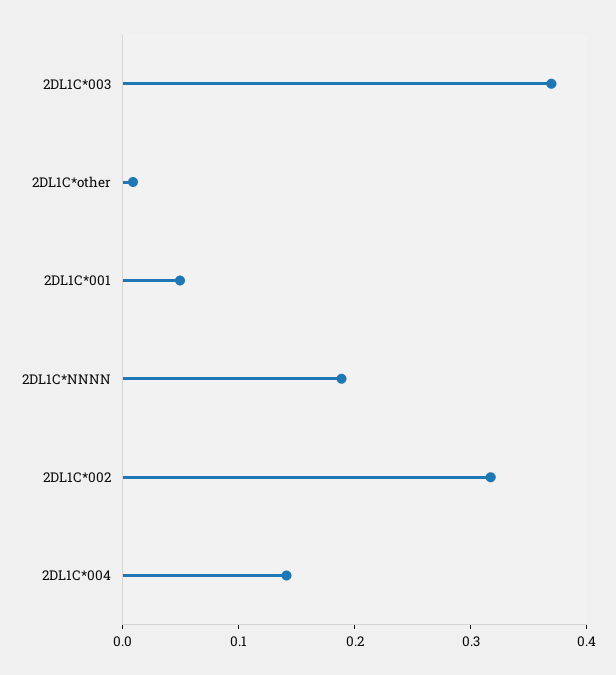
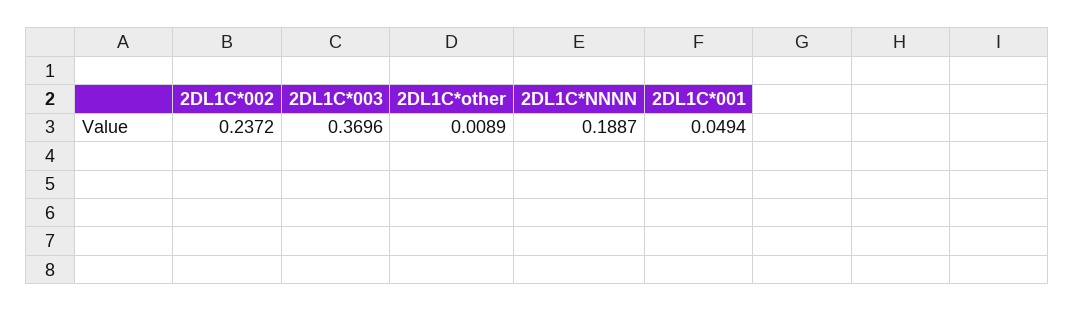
  {
    "2DL1C*003": 0.3696,
    "2DL1C*other": 0.0089,
    "2DL1C*001": 0.0494,
    "2DL1C*NNNN": 0.1887,
-   "2DL1C*002": 0.32,
+   "2DL1C*002": 0.2372
-   "2DL1C*004": 0.14
  }

